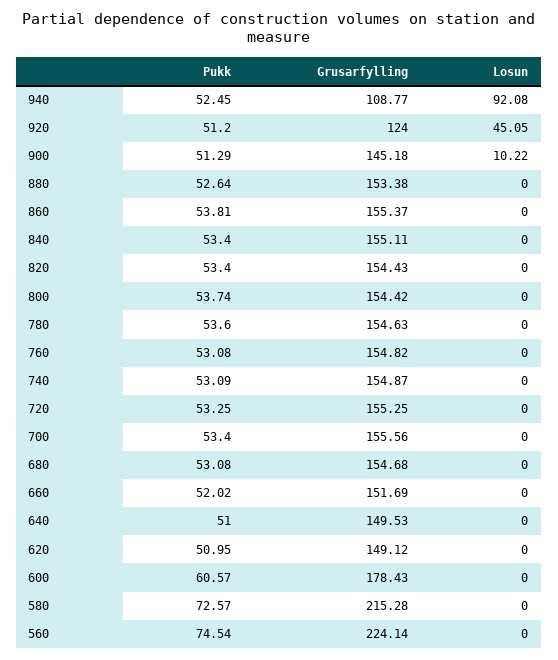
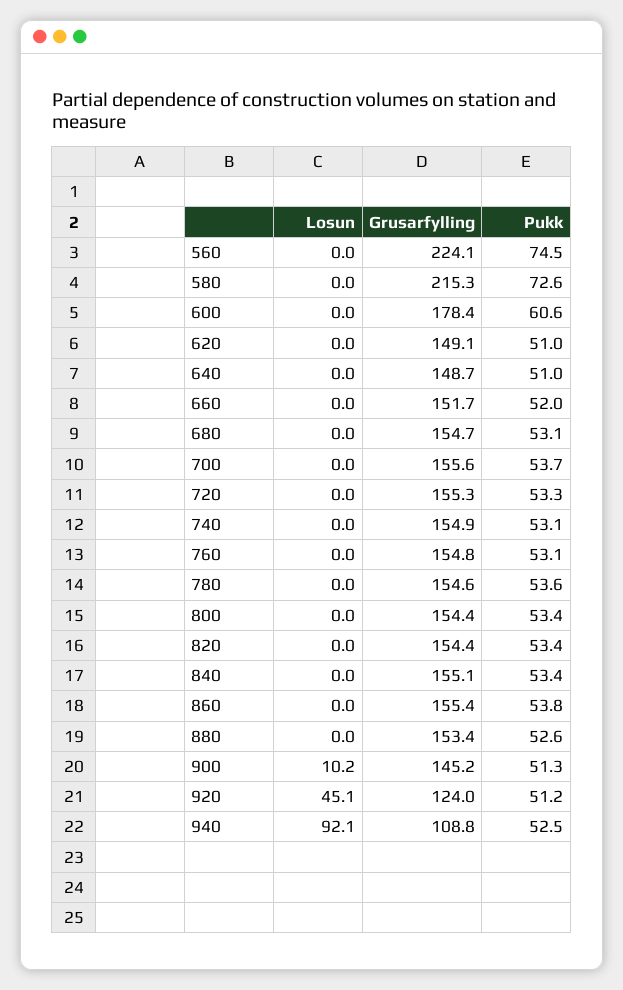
  {
    "Pukk": {
      "940": 52.45,
      "920": 51.2,
      "900": 51.29,
      "880": 52.64,
      "860": 53.81,
      "840": 53.4,
      "820": 53.4,
-     "800": 53.74,
+     "800": 53.4,
      "780": 53.6,
      "760": 53.08,
      "740": 53.09,
      "720": 53.25,
-     "700": 53.4,
+     "700": 53.7,
      "680": 53.08,
      "660": 52.02,
      "640": 51,
      "620": 50.95,
      "600": 60.57,
      "580": 72.57,
      "560": 74.54
    },
    "Grusarfylling": {
      "940": 108.77,
      "920": 124,
      "900": 145.18,
      "880": 153.38,
      "860": 155.37,
      "840": 155.11,
      "820": 154.43,
      "800": 154.42,
      "780": 154.63,
      "760": 154.82,
      "740": 154.87,
      "720": 155.25,
      "700": 155.56,
      "680": 154.68,
      "660": 151.69,
-     "640": 149.53,
+     "640": 148.7,
      "620": 149.12,
      "600": 178.43,
      "580": 215.28,
      "560": 224.14
    },
    "Losun": {
      "940": 92.08,
      "920": 45.05,
      "900": 10.22,
      "880": 0,
      "860": 0,
      "840": 0,
      "820": 0,
      "800": 0,
      "780": 0,
      "760": 0,
      "740": 0,
      "720": 0,
      "700": 0,
      "680": 0,
      "660": 0,
      "640": 0,
      "620": 0,
      "600": 0,
      "580": 0,
      "560": 0
    }
  }

